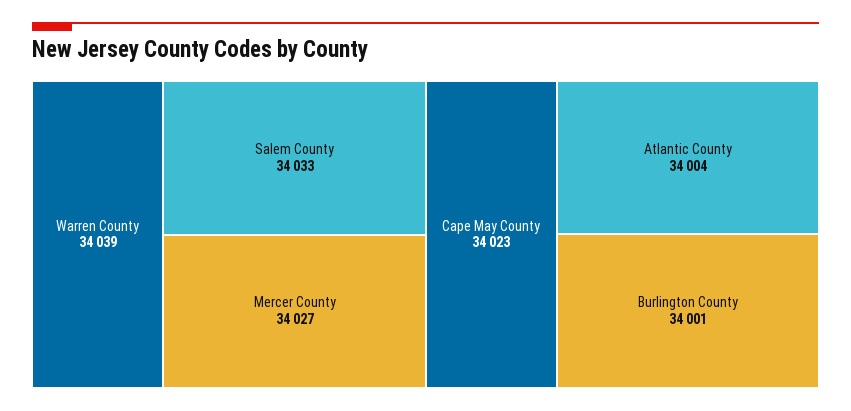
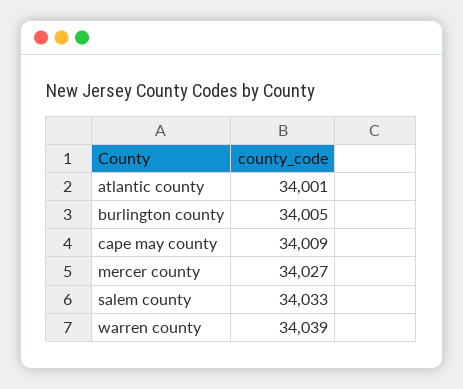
  {
    "Warren County": 34039,
    "Salem County": 34033,
    "Mercer County": 34027,
-   "Cape May County": 34023,
+   "Cape May County": 34009,
-   "Atlantic County": 34004,
+   "Atlantic County": 34001,
-   "Burlington County": 34001
+   "Burlington County": 34005
  }

